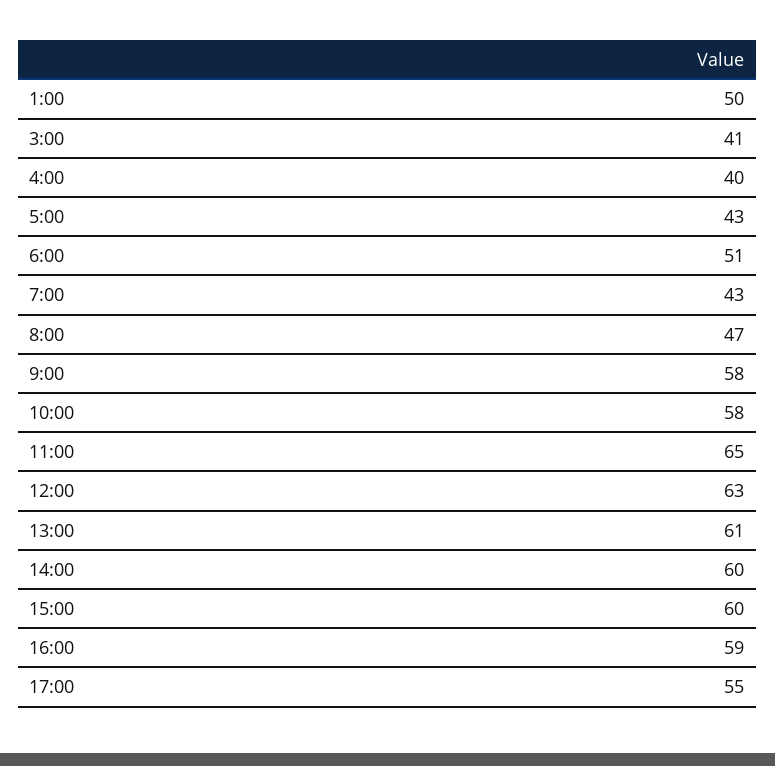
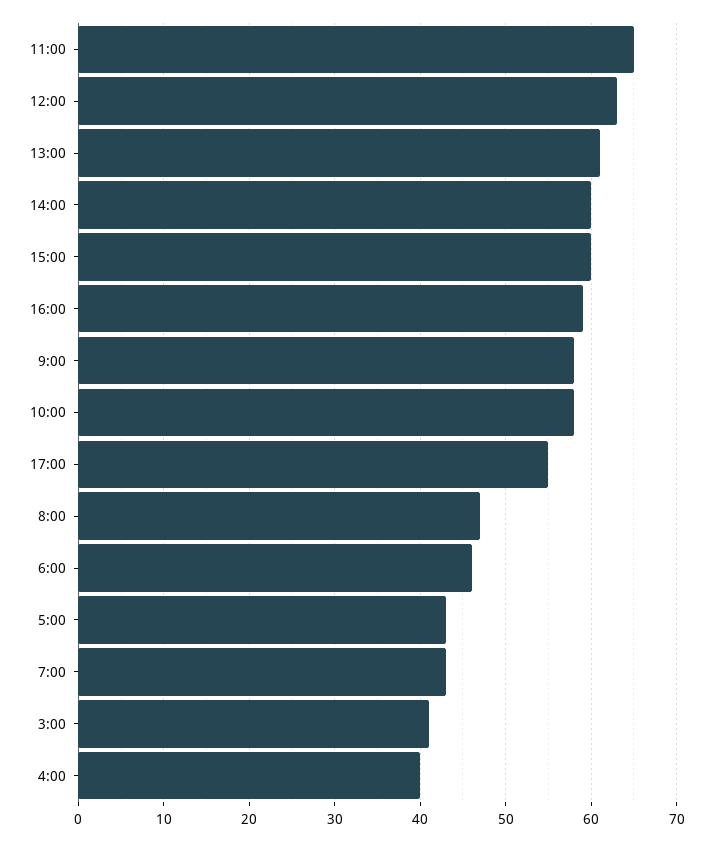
  {
-   "1:00": 50,
    "3:00": 41,
    "4:00": 40,
    "5:00": 43,
-   "6:00": 51,
+   "6:00": 46,
    "7:00": 43,
    "8:00": 47,
    "9:00": 58,
    "10:00": 58,
    "11:00": 65,
    "12:00": 63,
    "13:00": 61,
    "14:00": 60,
    "15:00": 60,
    "16:00": 59,
    "17:00": 55
  }

